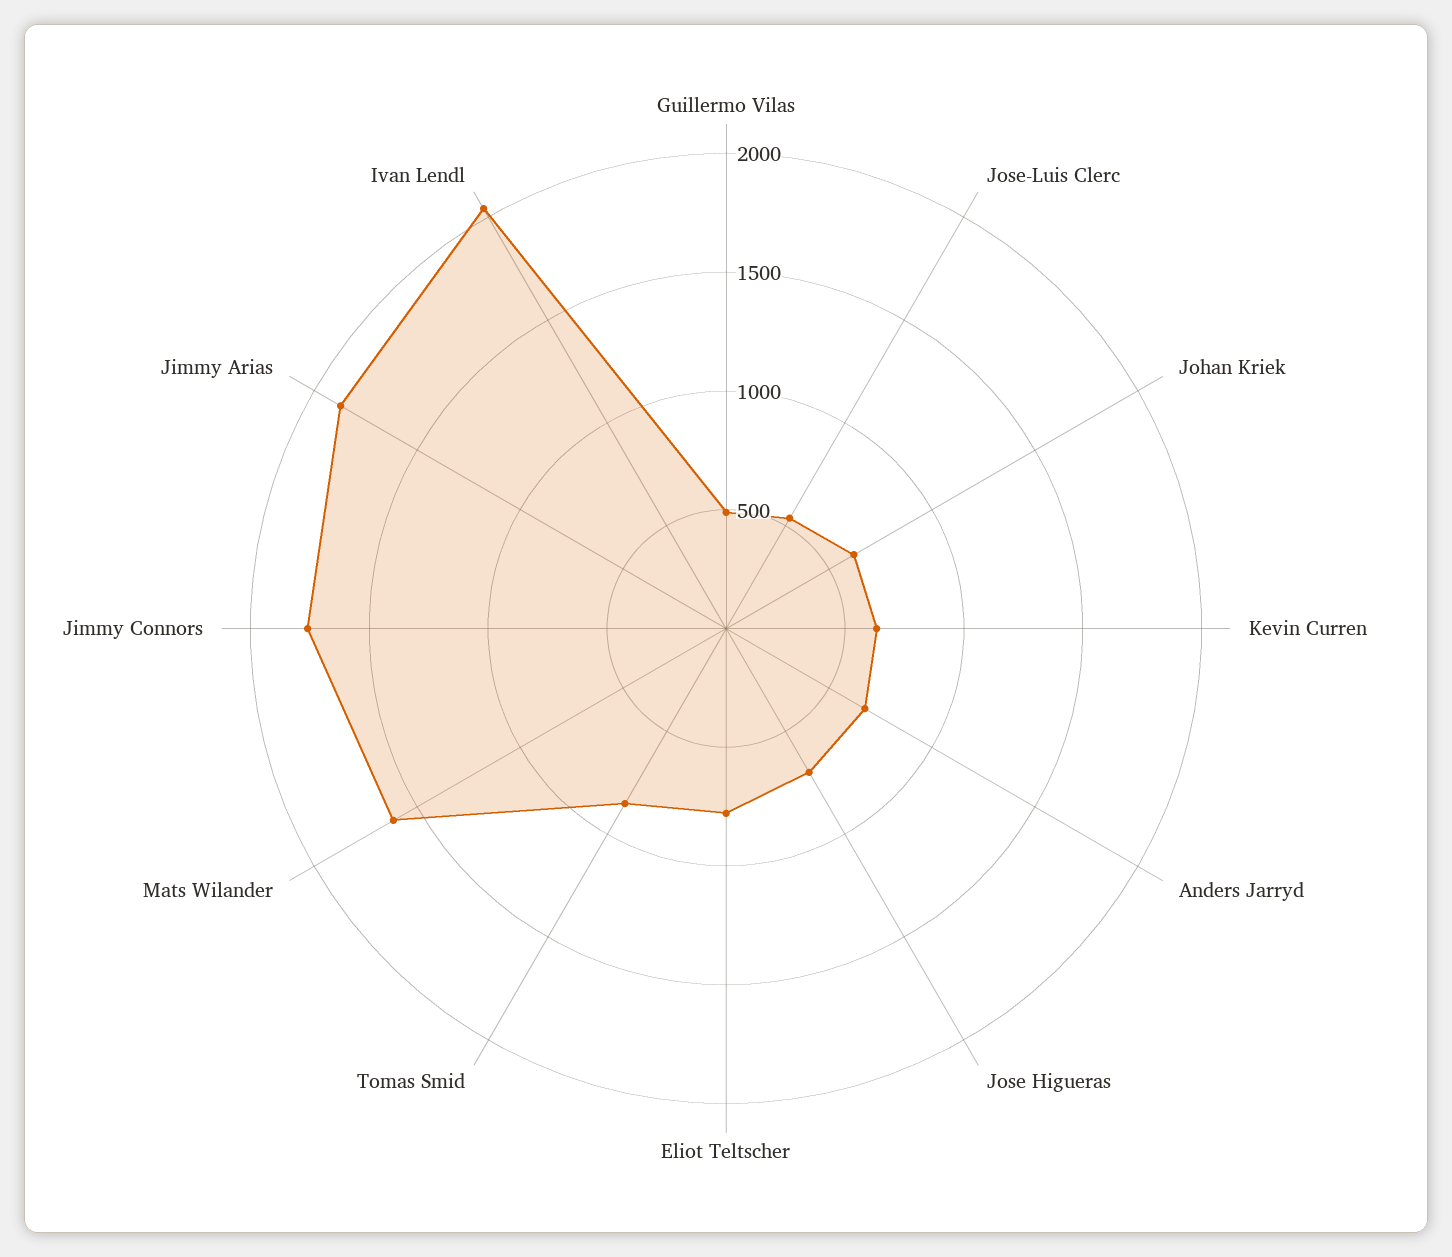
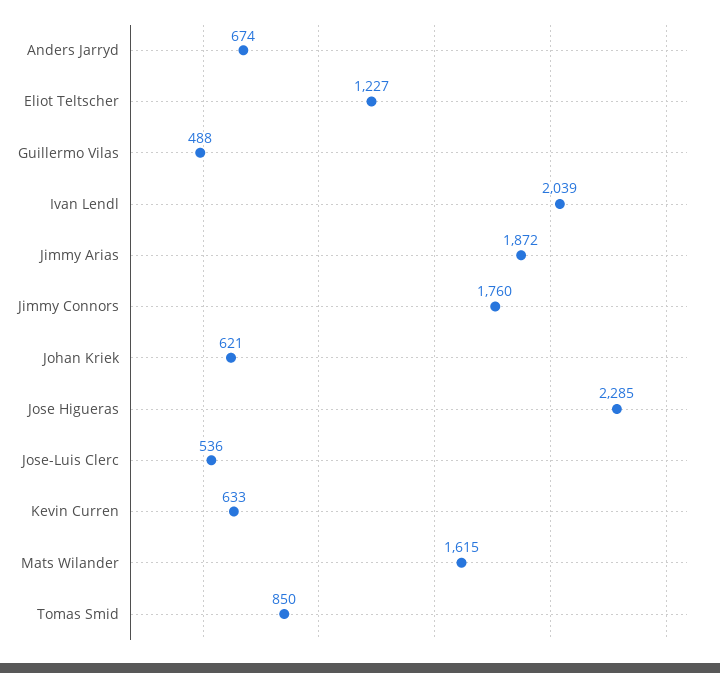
  {
    "Guillermo Vilas": 488,
    "Jose-Luis Clerc": 536,
    "Johan Kriek": 621,
    "Kevin Curren": 633,
    "Anders Jarryd": 674,
-   "Jose Higueras": 700,
+   "Jose Higueras": 2285,
-   "Eliot Teltscher": 800,
+   "Eliot Teltscher": 1227,
    "Tomas Smid": 850,
    "Mats Wilander": 1615,
    "Jimmy Connors": 1760,
    "Jimmy Arias": 1872,
    "Ivan Lendl": 2039
  }

